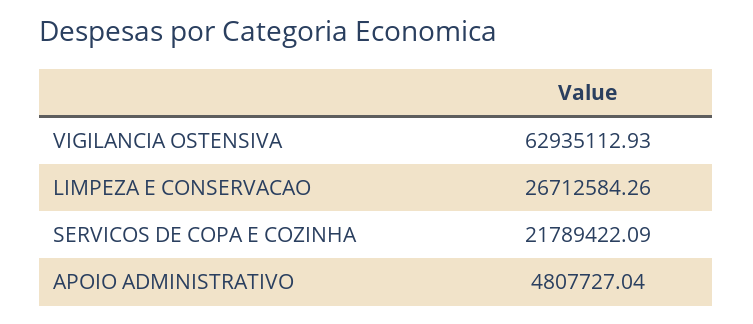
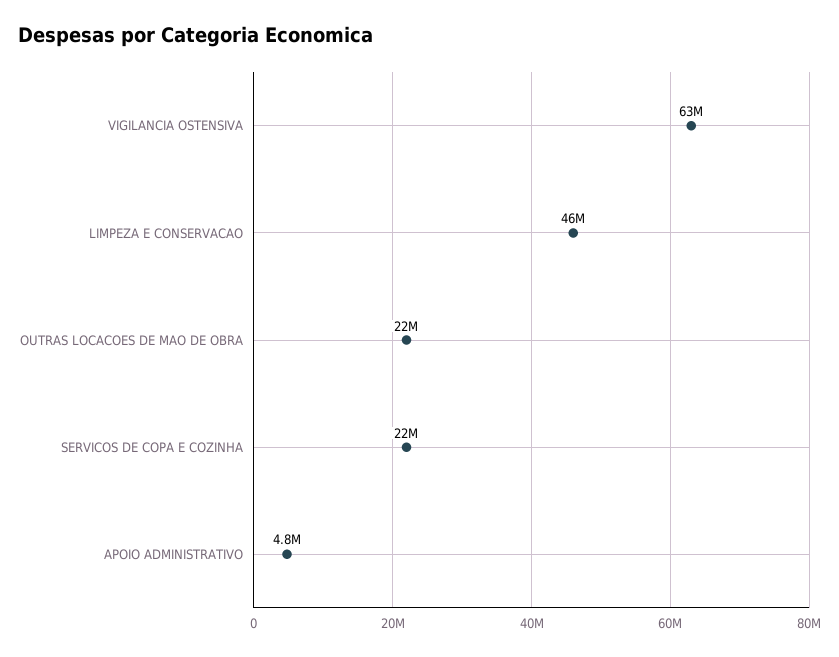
  {
    "VIGILANCIA OSTENSIVA": 62935112.93,
-   "LIMPEZA E CONSERVACAO": 26712584.26,
+   "LIMPEZA E CONSERVACAO": 46000000,
    "SERVICOS DE COPA E COZINHA": 21789422.09,
-   "APOIO ADMINISTRATIVO": 4807727.04
+   "APOIO ADMINISTRATIVO": 4807727.04,
+   "OUTRAS LOCACOES DE MAO DE OBRA": 22000000
  }

